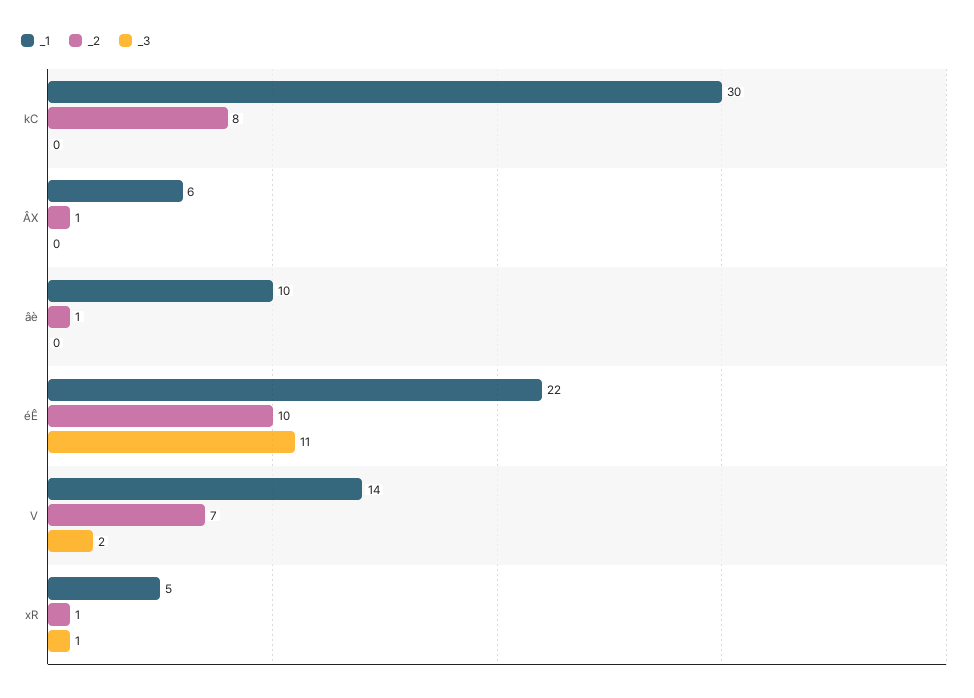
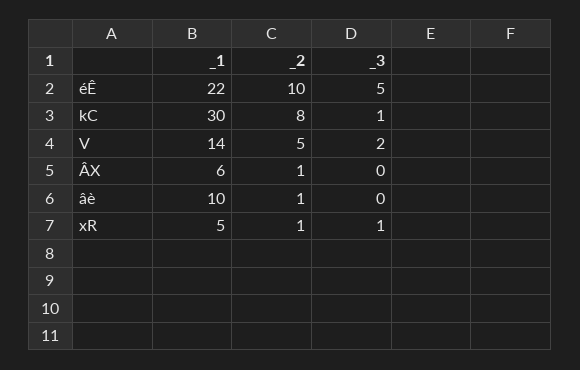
  {
    "_1": {
      "kC": 30,
      "ÂX": 6,
      "âè": 10,
      "éÊ": 22,
      "V": 14,
      "xR": 5
    },
    "_2": {
      "kC": 8,
      "ÂX": 1,
      "âè": 1,
      "éÊ": 10,
-     "V": 7,
+     "V": 5,
      "xR": 1
    },
    "_3": {
-     "kC": 0,
+     "kC": 1,
      "ÂX": 0,
      "âè": 0,
-     "éÊ": 11,
+     "éÊ": 5,
      "V": 2,
      "xR": 1
    }
  }

